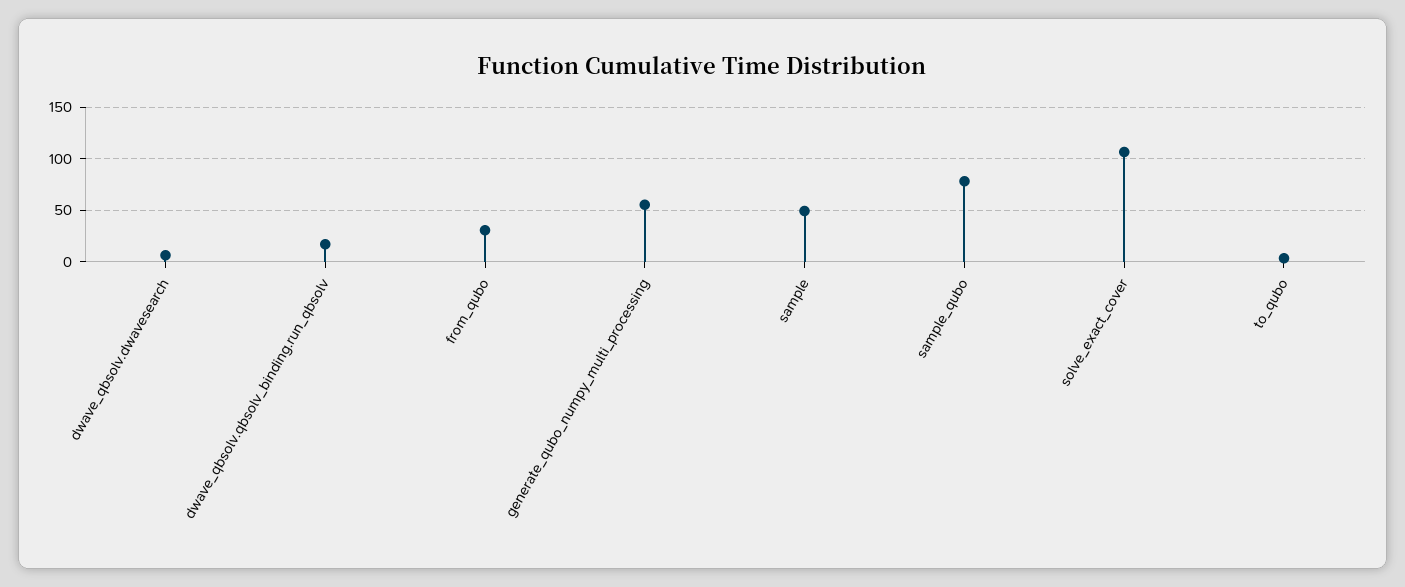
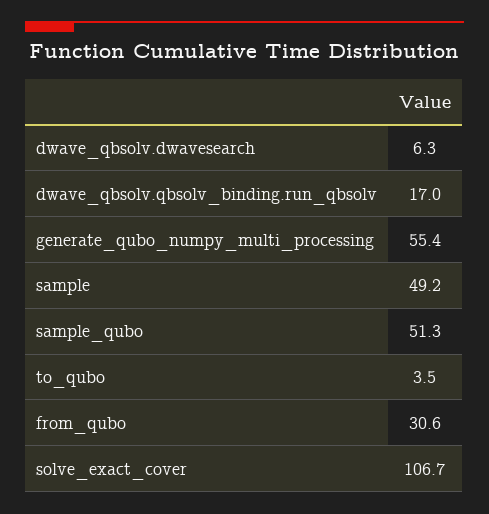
  {
    "dwave_qbsolv.dwavesearch": 6.3,
    "dwave_qbsolv.qbsolv_binding.run_qbsolv": 17,
    "from_qubo": 30.6,
    "generate_qubo_numpy_multi_processing": 55.4,
    "sample": 49.2,
-   "sample_qubo": 80,
+   "sample_qubo": 51.3,
    "solve_exact_cover": 106.7,
    "to_qubo": 3.5
  }

